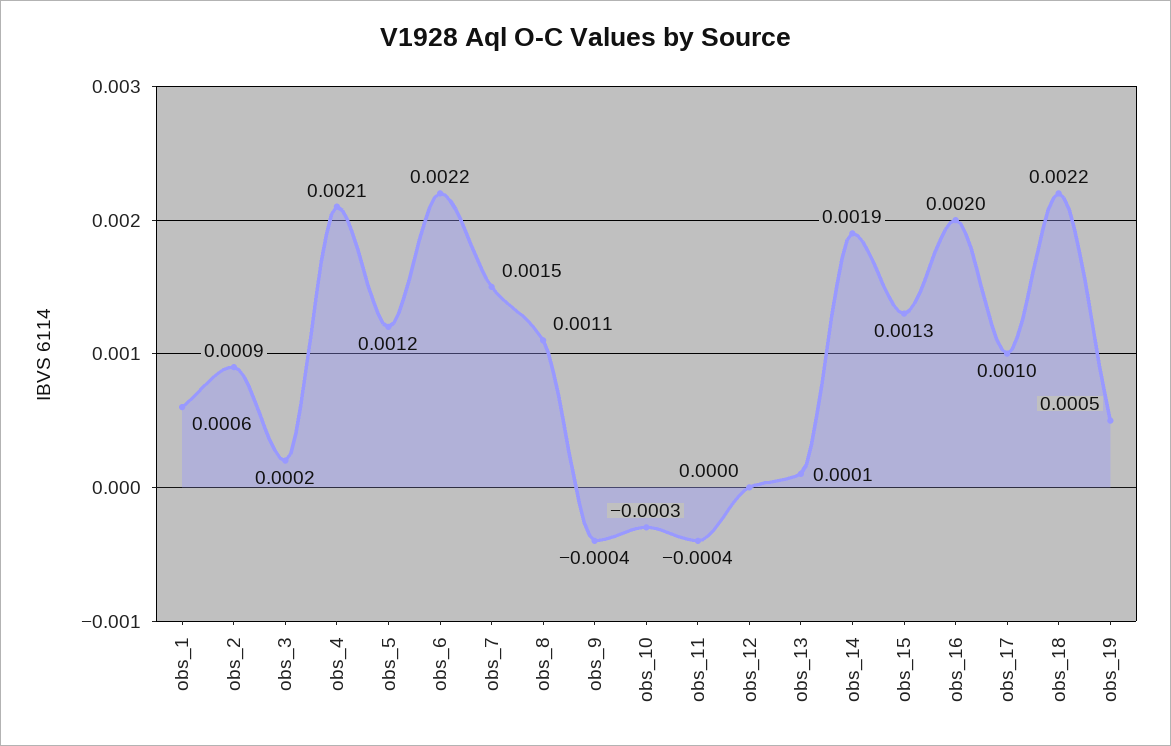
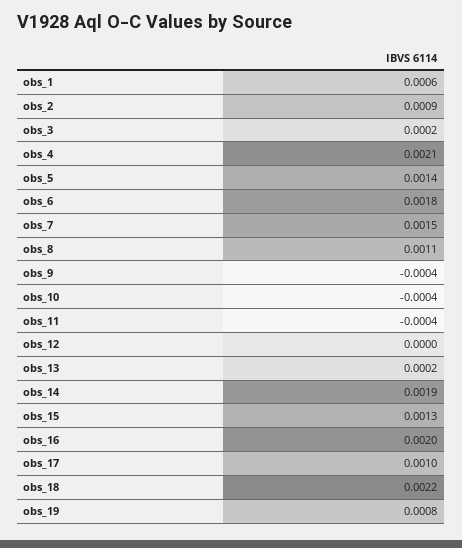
  {
    "obs_1": 0.0006,
    "obs_2": 0.0009,
    "obs_3": 0.0002,
    "obs_4": 0.0021,
-   "obs_5": 0.0012,
+   "obs_5": 0.0014,
-   "obs_6": 0.0022,
+   "obs_6": 0.0018,
    "obs_7": 0.0015,
    "obs_8": 0.0011,
    "obs_9": -0.0004,
-   "obs_10": -0.0003,
+   "obs_10": -0.0004,
    "obs_11": -0.0004,
    "obs_12": 0,
-   "obs_13": 0.0001,
+   "obs_13": 0.0002,
    "obs_14": 0.0019,
    "obs_15": 0.0013,
    "obs_16": 0.002,
    "obs_17": 0.001,
    "obs_18": 0.0022,
-   "obs_19": 0.0005
+   "obs_19": 0.0008
  }

